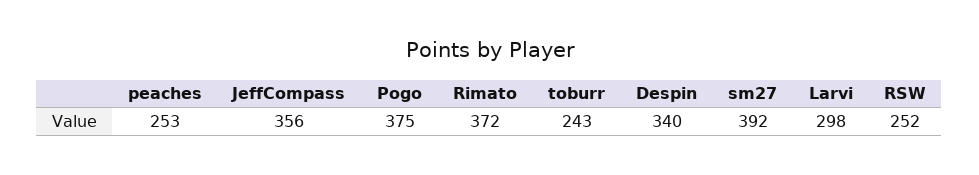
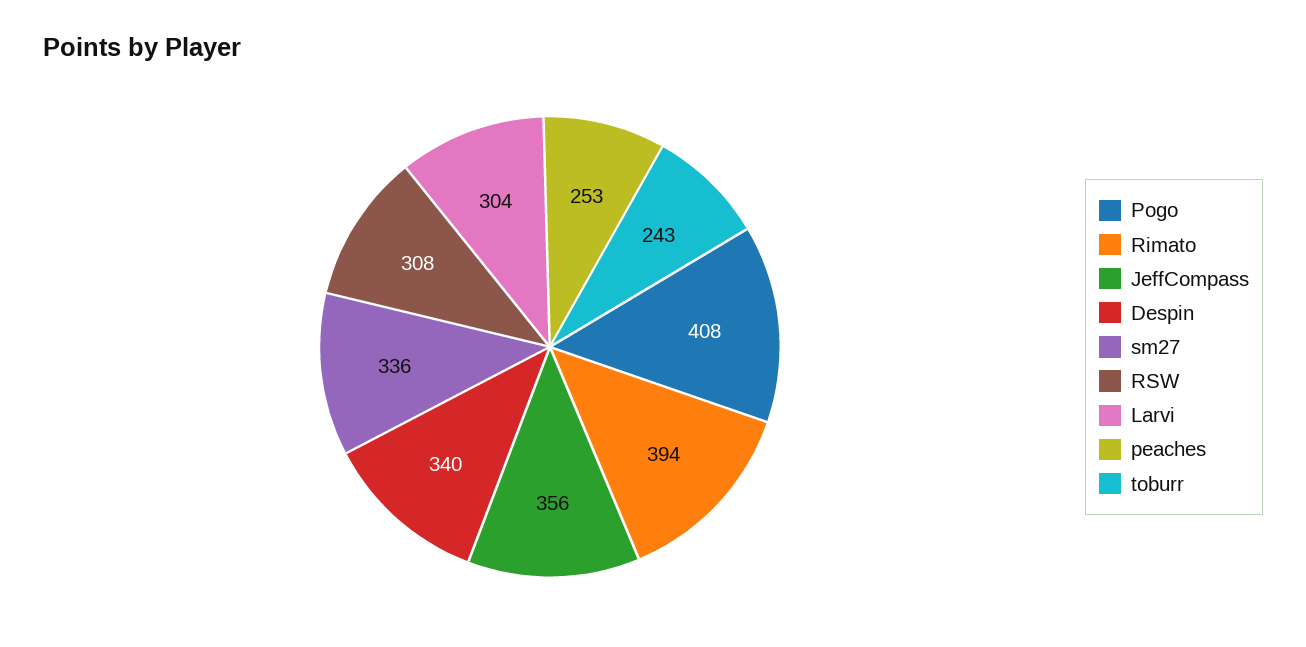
  {
    "peaches": 253,
    "JeffCompass": 356,
-   "Pogo": 375,
+   "Pogo": 408,
-   "Rimato": 372,
+   "Rimato": 394,
    "toburr": 243,
    "Despin": 340,
-   "sm27": 392,
+   "sm27": 336,
-   "Larvi": 298,
+   "Larvi": 304,
-   "RSW": 252
+   "RSW": 308
  }

